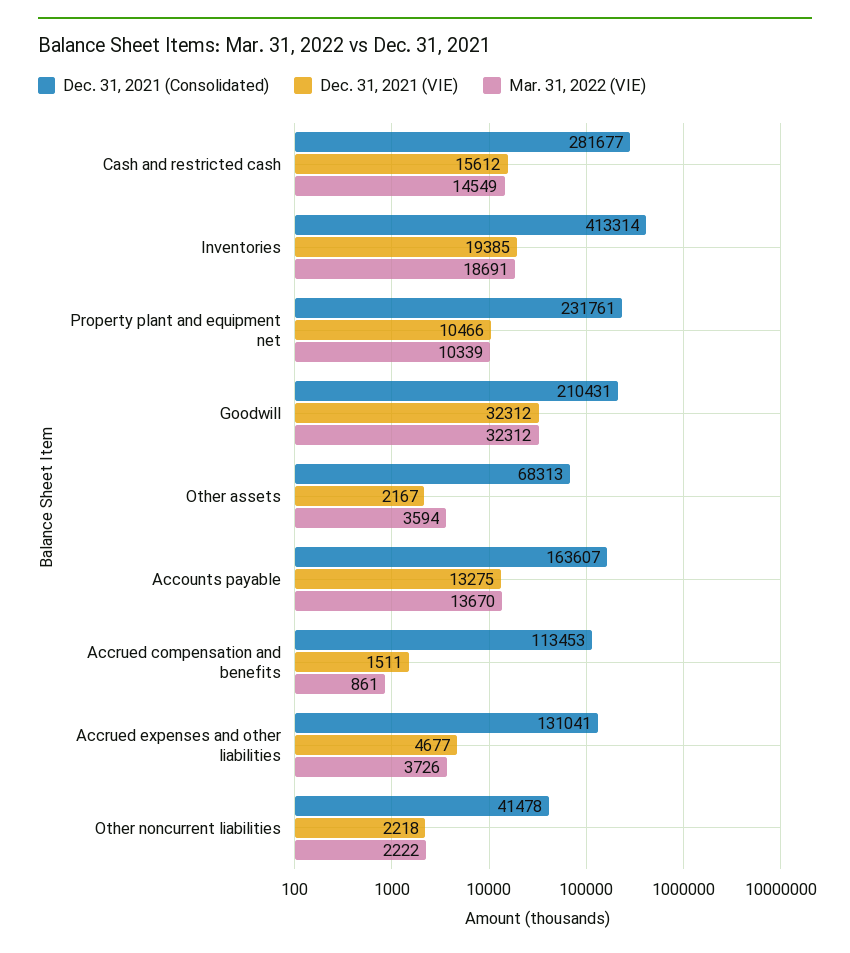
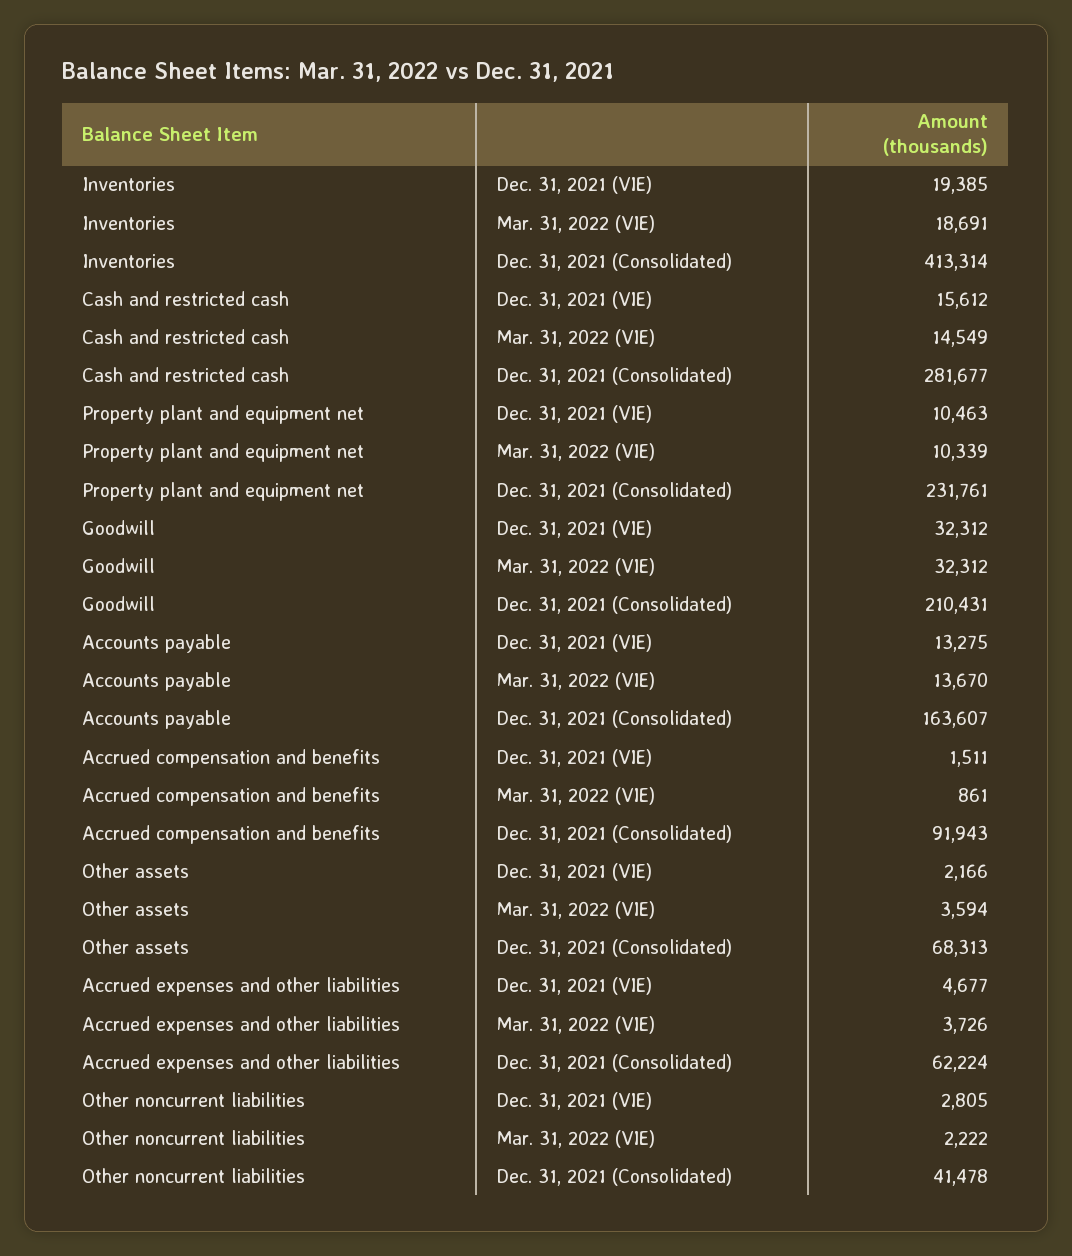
  {
    "Dec. 31, 2021 (Consolidated)": {
      "Cash and restricted cash": 281677,
      "Inventories": 413314,
      "Property plant and equipment net": 231761,
      "Goodwill": 210431,
      "Other assets": 68313,
      "Accounts payable": 163607,
-     "Accrued compensation and benefits": 113453,
+     "Accrued compensation and benefits": 91943,
-     "Accrued expenses and other liabilities": 131041,
+     "Accrued expenses and other liabilities": 62224,
      "Other noncurrent liabilities": 41478
    },
    "Dec. 31, 2021 (VIE)": {
      "Cash and restricted cash": 15612,
      "Inventories": 19385,
-     "Property plant and equipment net": 10466,
+     "Property plant and equipment net": 10463,
      "Goodwill": 32312,
-     "Other assets": 2167,
+     "Other assets": 2166,
      "Accounts payable": 13275,
      "Accrued compensation and benefits": 1511,
      "Accrued expenses and other liabilities": 4677,
-     "Other noncurrent liabilities": 2218
+     "Other noncurrent liabilities": 2805
    },
    "Mar. 31, 2022 (VIE)": {
      "Cash and restricted cash": 14549,
      "Inventories": 18691,
      "Property plant and equipment net": 10339,
      "Goodwill": 32312,
      "Other assets": 3594,
      "Accounts payable": 13670,
      "Accrued compensation and benefits": 861,
      "Accrued expenses and other liabilities": 3726,
      "Other noncurrent liabilities": 2222
    }
  }

